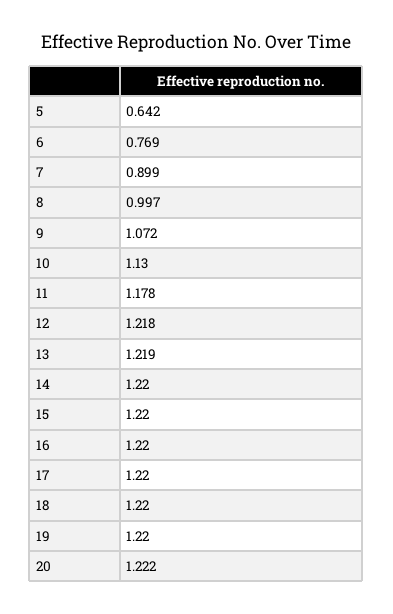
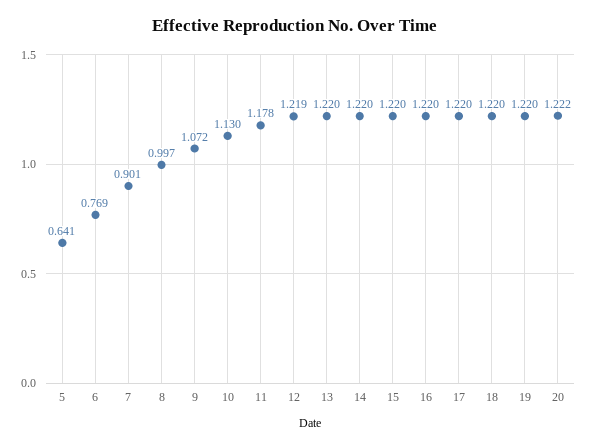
  {
-   "5": 0.642,
+   "5": 0.641,
    "6": 0.769,
-   "7": 0.899,
+   "7": 0.901,
    "8": 0.997,
    "9": 1.072,
    "10": 1.13,
    "11": 1.178,
-   "12": 1.218,
+   "12": 1.219,
-   "13": 1.219,
+   "13": 1.22,
    "14": 1.22,
    "15": 1.22,
    "16": 1.22,
    "17": 1.22,
    "18": 1.22,
    "19": 1.22,
    "20": 1.222
  }

